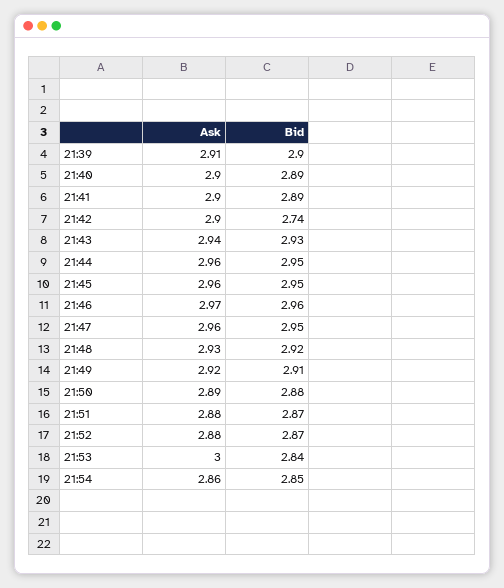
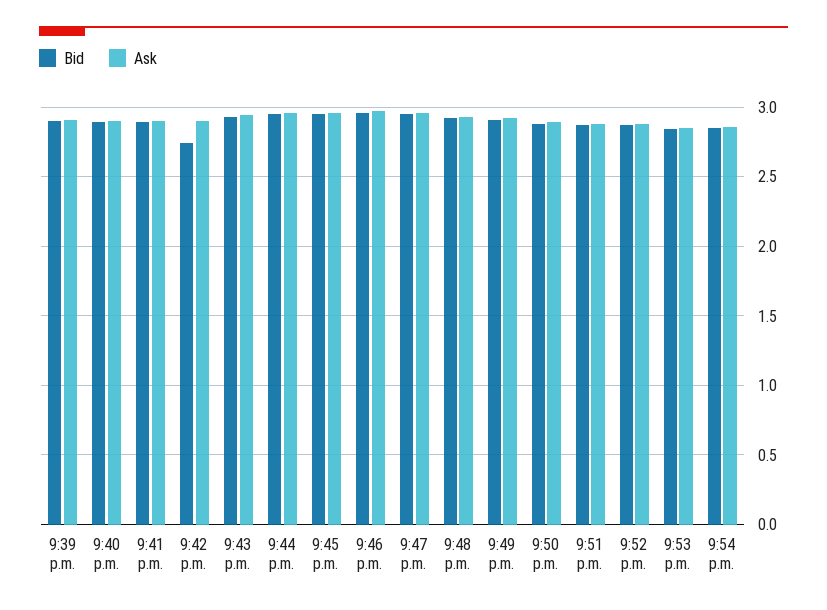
  {
    "Ask": {
      "21:39": 2.91,
      "21:40": 2.9,
      "21:41": 2.9,
      "21:42": 2.9,
      "21:43": 2.94,
      "21:44": 2.96,
      "21:45": 2.96,
      "21:46": 2.97,
      "21:47": 2.96,
      "21:48": 2.93,
      "21:49": 2.92,
      "21:50": 2.89,
      "21:51": 2.88,
      "21:52": 2.88,
-     "21:53": 3,
+     "21:53": 2.85,
      "21:54": 2.86
    },
    "Bid": {
      "21:39": 2.9,
      "21:40": 2.89,
      "21:41": 2.89,
      "21:42": 2.74,
      "21:43": 2.93,
      "21:44": 2.95,
      "21:45": 2.95,
      "21:46": 2.96,
      "21:47": 2.95,
      "21:48": 2.92,
      "21:49": 2.91,
      "21:50": 2.88,
      "21:51": 2.87,
      "21:52": 2.87,
      "21:53": 2.84,
      "21:54": 2.85
    }
  }

